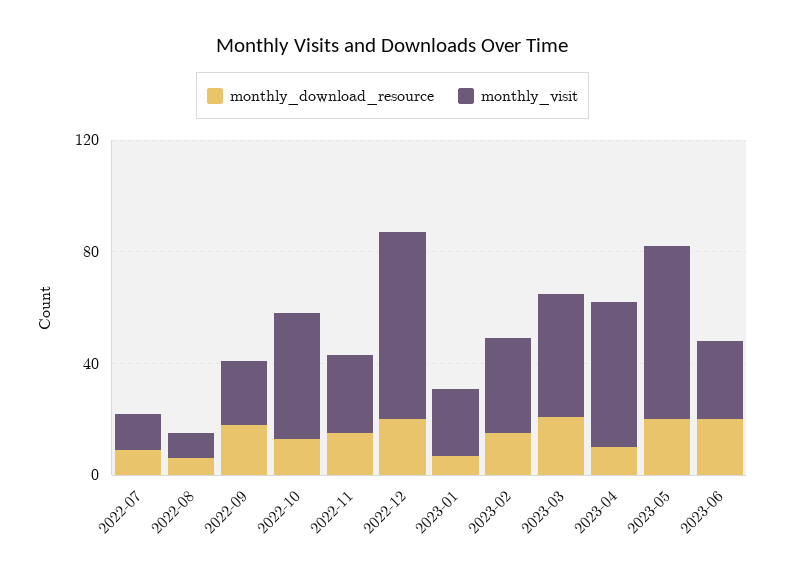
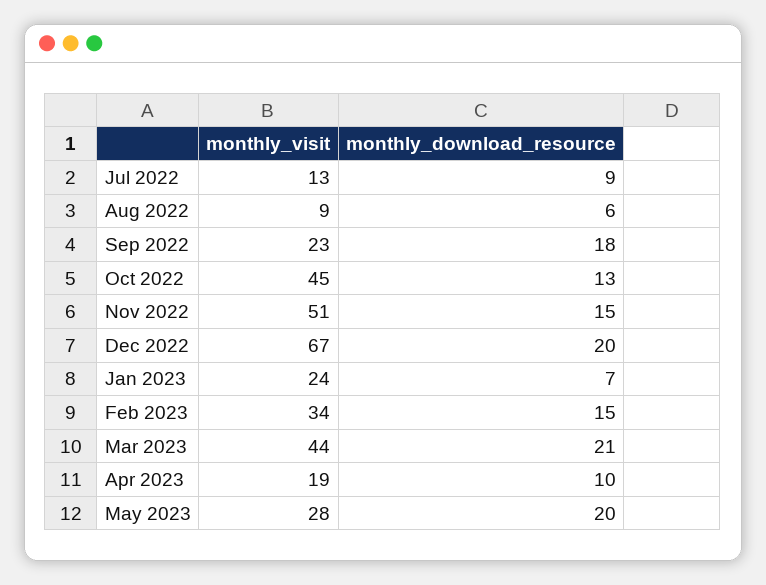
  {
    "monthly_download_resource": {
      "2022-07": 9,
      "2022-08": 6,
      "2022-09": 18,
      "2022-10": 13,
      "2022-11": 15,
      "2022-12": 20,
      "2023-01": 7,
      "2023-02": 15,
      "2023-03": 21,
      "2023-04": 10,
-     "2023-05": 20,
+     "2023-05": 20
-     "2023-06": 20
    },
    "monthly_visit": {
      "2022-07": 13,
      "2022-08": 9,
      "2022-09": 23,
      "2022-10": 45,
-     "2022-11": 30,
+     "2022-11": 51,
      "2022-12": 67,
      "2023-01": 24,
      "2023-02": 34,
      "2023-03": 44,
-     "2023-04": 50,
+     "2023-04": 19,
-     "2023-05": 60,
+     "2023-05": 28
-     "2023-06": 30
    }
  }

